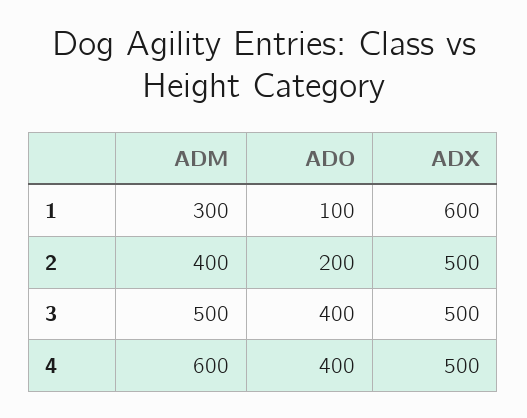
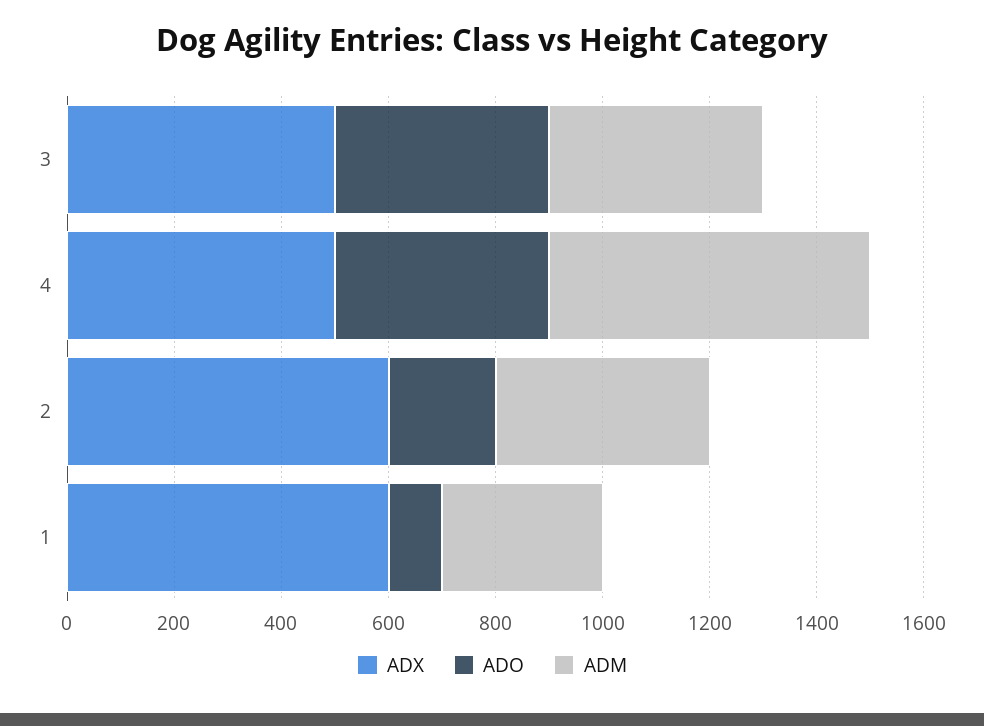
  {
    "ADM": {
      "1": 300,
      "2": 400,
-     "3": 500,
+     "3": 400,
      "4": 600
    },
    "ADO": {
      "1": 100,
      "2": 200,
      "3": 400,
      "4": 400
    },
    "ADX": {
      "1": 600,
-     "2": 500,
+     "2": 600,
      "3": 500,
      "4": 500
    }
  }

